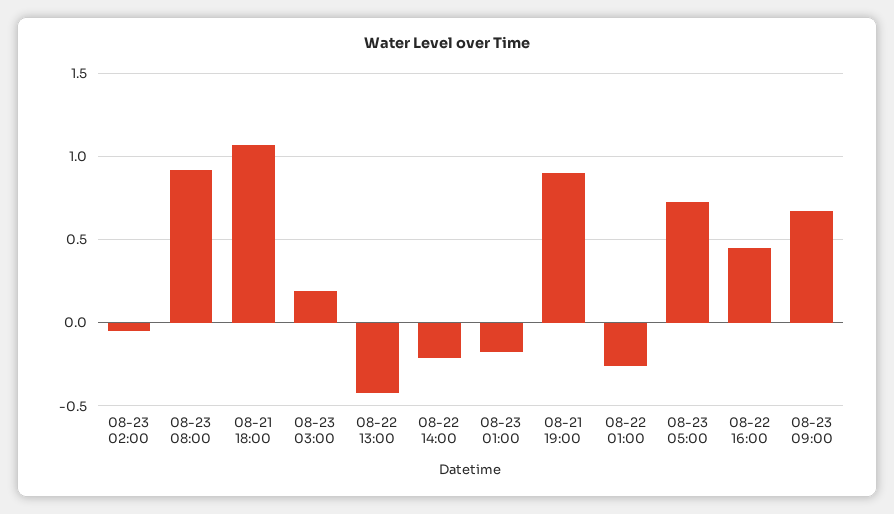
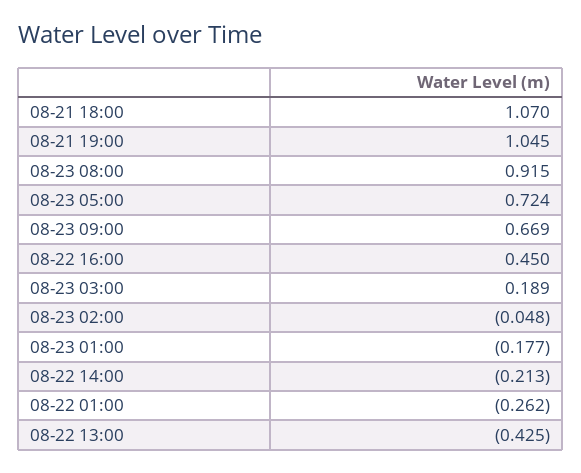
  {
    "08-23 02:00": -0.048,
    "08-23 08:00": 0.915,
    "08-21 18:00": 1.07,
    "08-23 03:00": 0.189,
    "08-22 13:00": -0.425,
    "08-22 14:00": -0.213,
    "08-23 01:00": -0.177,
-   "08-21 19:00": 0.9,
+   "08-21 19:00": 1.045,
    "08-22 01:00": -0.262,
    "08-23 05:00": 0.724,
    "08-22 16:00": 0.45,
    "08-23 09:00": 0.669
  }

